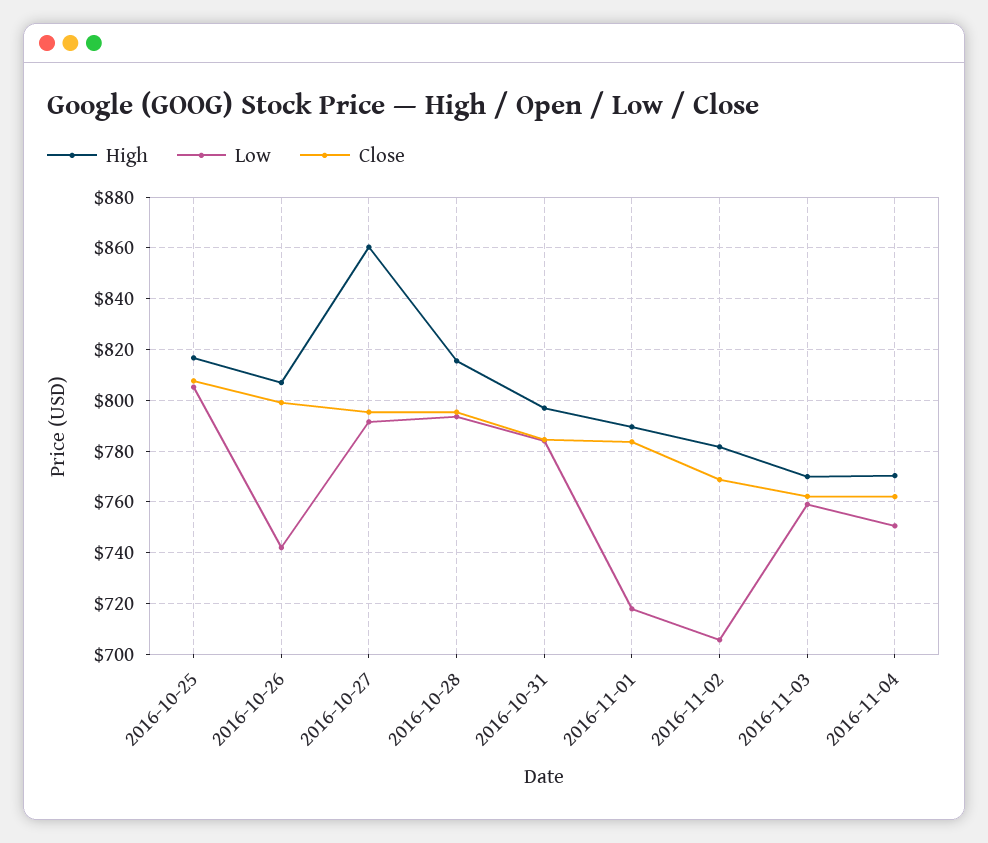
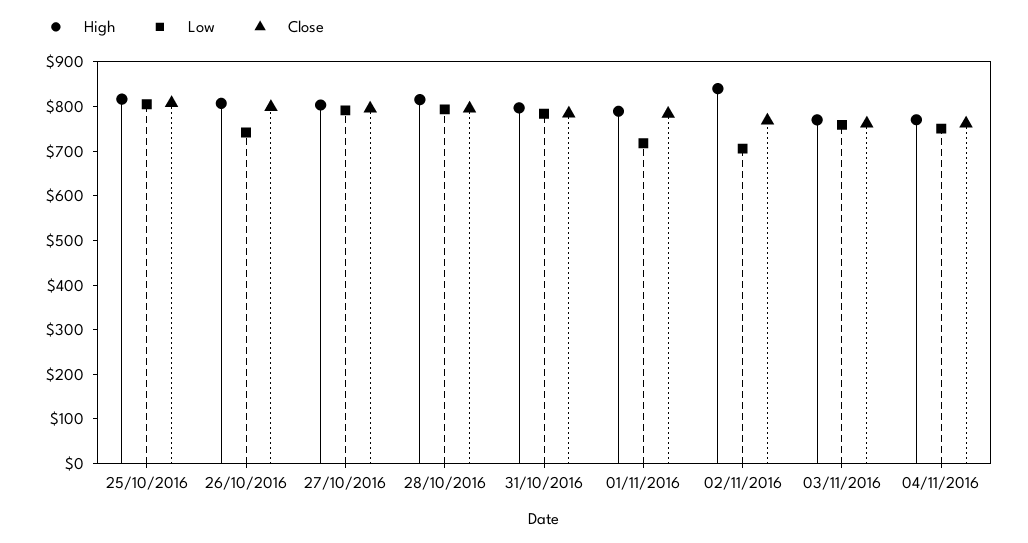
  {
    "High": {
      "2016-10-25": 817.5,
      "2016-10-26": 807.5,
-     "2016-10-27": 860,
+     "2016-10-27": 800,
      "2016-10-28": 815,
      "2016-10-31": 797.5,
      "2016-11-01": 790,
-     "2016-11-02": 782.5,
+     "2016-11-02": 840,
      "2016-11-03": 770,
      "2016-11-04": 770
    },
    "Low": {
      "2016-10-25": 805,
      "2016-10-26": 742.5,
      "2016-10-27": 792.5,
      "2016-10-28": 792.5,
      "2016-10-31": 785,
      "2016-11-01": 717.5,
      "2016-11-02": 705,
      "2016-11-03": 760,
      "2016-11-04": 750
    },
    "Close": {
      "2016-10-25": 807.5,
      "2016-10-26": 800,
      "2016-10-27": 795,
      "2016-10-28": 795,
      "2016-10-31": 785,
      "2016-11-01": 782.5,
      "2016-11-02": 767.5,
      "2016-11-03": 762.5,
      "2016-11-04": 762.5
    }
  }

